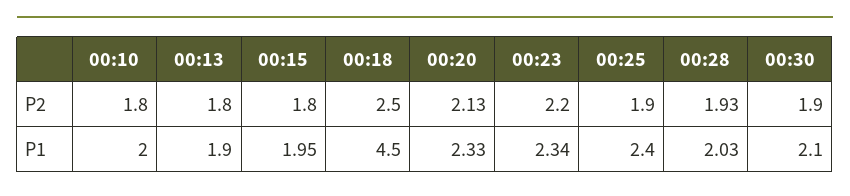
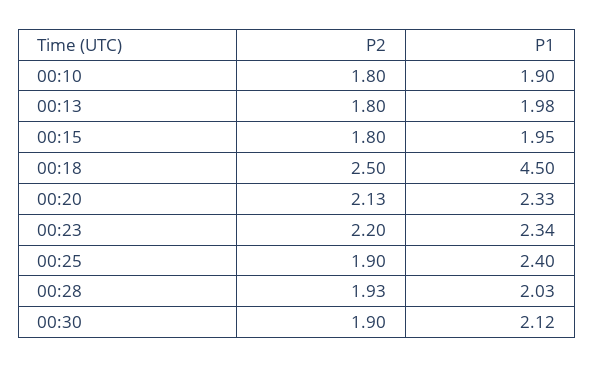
  {
    "00:10": {
      "P2": 1.8,
-     "P1": 2
+     "P1": 1.9
    },
    "00:13": {
      "P2": 1.8,
-     "P1": 1.9
+     "P1": 1.98
    },
    "00:15": {
      "P2": 1.8,
      "P1": 1.95
    },
    "00:18": {
      "P2": 2.5,
      "P1": 4.5
    },
    "00:20": {
      "P2": 2.13,
      "P1": 2.33
    },
    "00:23": {
      "P2": 2.2,
      "P1": 2.34
    },
    "00:25": {
      "P2": 1.9,
      "P1": 2.4
    },
    "00:28": {
      "P2": 1.93,
      "P1": 2.03
    },
    "00:30": {
      "P2": 1.9,
-     "P1": 2.1
+     "P1": 2.12
    }
  }

